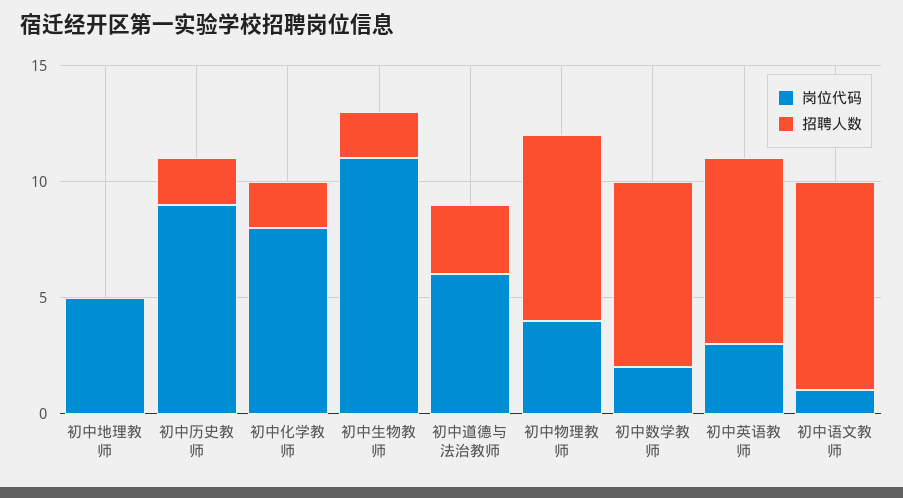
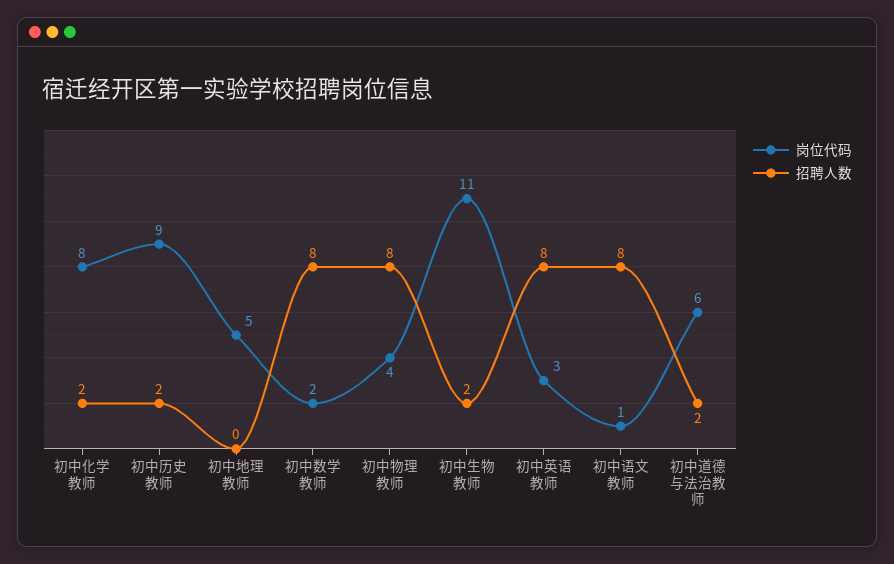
  {
    "岗位代码": {
      "初中地理教师": 5,
      "初中历史教师": 9,
      "初中化学教师": 8,
      "初中生物教师": 11,
      "初中道德与法治教师": 6,
      "初中物理教师": 4,
      "初中数学教师": 2,
      "初中英语教师": 3,
      "初中语文教师": 1
    },
    "招聘人数": {
      "初中地理教师": 0,
      "初中历史教师": 2,
      "初中化学教师": 2,
      "初中生物教师": 2,
-     "初中道德与法治教师": 3,
+     "初中道德与法治教师": 2,
      "初中物理教师": 8,
      "初中数学教师": 8,
      "初中英语教师": 8,
-     "初中语文教师": 9
+     "初中语文教师": 8
    }
  }

